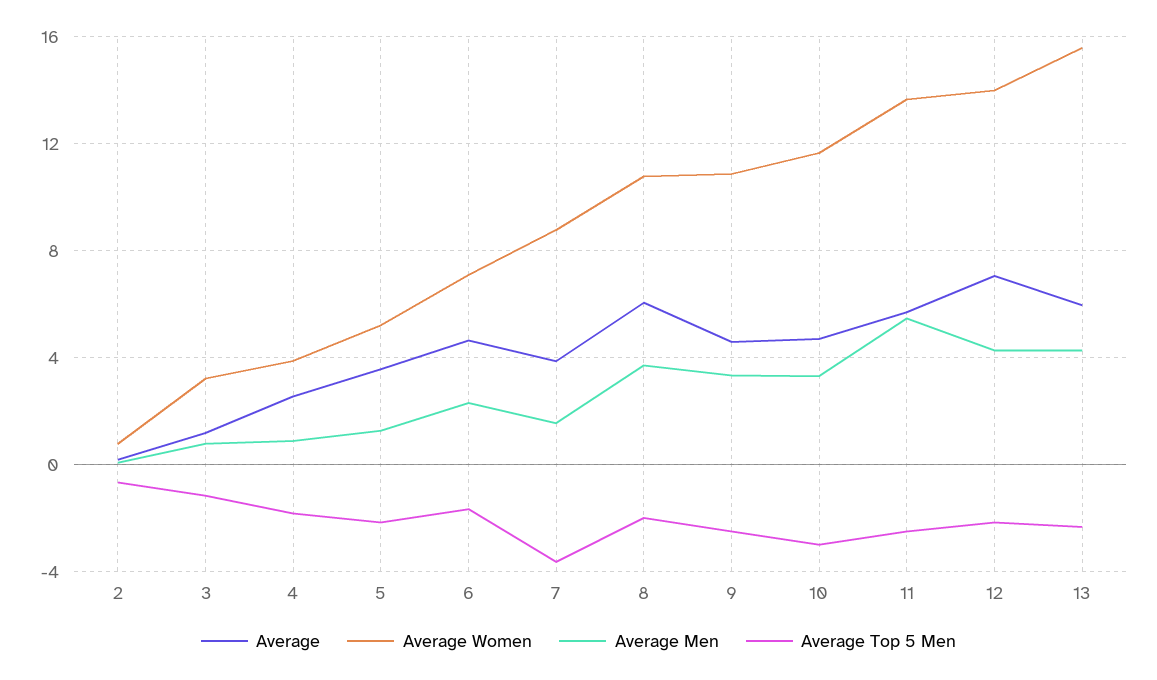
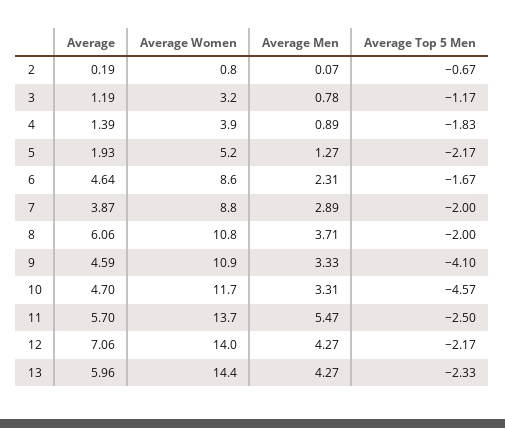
  {
    "Average": {
      "2": 0.19,
      "3": 1.19,
-     "4": 2.5,
+     "4": 1.39,
-     "5": 3.5,
+     "5": 1.93,
      "6": 4.64,
      "7": 3.87,
      "8": 6.06,
      "9": 4.59,
      "10": 4.7,
      "11": 5.7,
      "12": 7.06,
      "13": 5.96
    },
    "Average Women": {
      "2": 0.8,
      "3": 3.2,
      "4": 3.9,
      "5": 5.2,
-     "6": 7,
+     "6": 8.6,
      "7": 8.8,
      "8": 10.8,
      "9": 10.9,
      "10": 11.7,
      "11": 13.7,
      "12": 14,
-     "13": 15.5
+     "13": 14.4
    },
    "Average Men": {
      "2": 0.07,
      "3": 0.78,
      "4": 0.89,
      "5": 1.27,
      "6": 2.31,
-     "7": 1.5,
+     "7": 2.89,
      "8": 3.71,
      "9": 3.33,
      "10": 3.31,
      "11": 5.47,
      "12": 4.27,
      "13": 4.27
    },
    "Average Top 5 Men": {
      "2": -0.67,
      "3": -1.17,
      "4": -1.83,
      "5": -2.17,
      "6": -1.67,
-     "7": -3.5,
+     "7": -2,
      "8": -2,
-     "9": -2.5,
+     "9": -4.1,
-     "10": -3,
+     "10": -4.57,
      "11": -2.5,
      "12": -2.17,
      "13": -2.33
    }
  }

